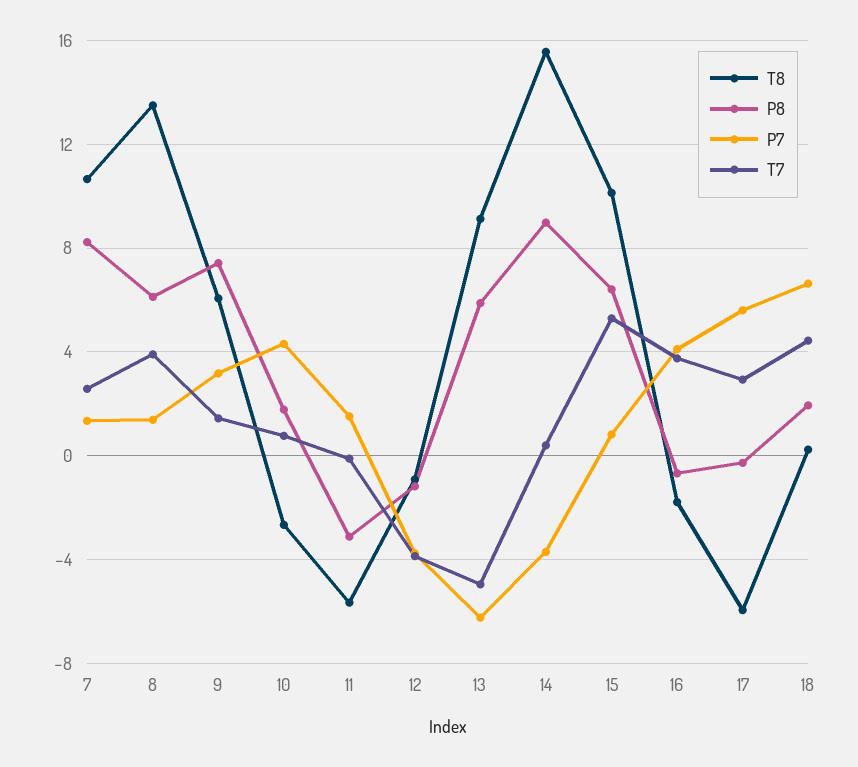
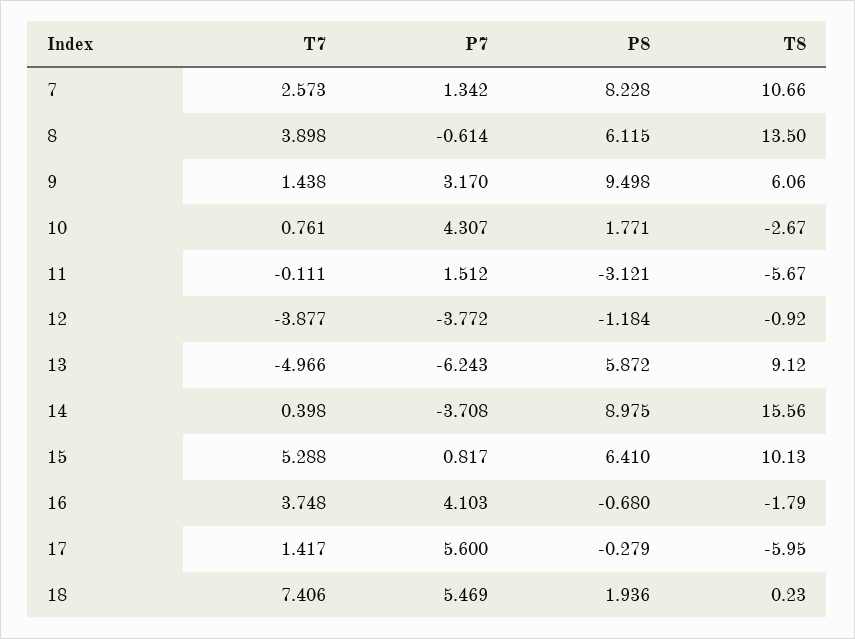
  {
    "T8": {
      "7": 10.66,
      "8": 13.5,
      "9": 6.06,
      "10": -2.67,
      "11": -5.67,
      "12": -0.92,
      "13": 9.12,
      "14": 15.56,
      "15": 10.13,
      "16": -1.79,
      "17": -5.95,
      "18": 0.23
    },
    "P8": {
      "7": 8.228,
      "8": 6.115,
-     "9": 7.5,
+     "9": 9.498,
      "10": 1.771,
      "11": -3.121,
      "12": -1.184,
      "13": 5.872,
      "14": 8.975,
      "15": 6.41,
      "16": -0.68,
      "17": -0.279,
      "18": 1.936
    },
    "P7": {
      "7": 1.342,
-     "8": 1.5,
+     "8": -0.614,
      "9": 3.17,
      "10": 4.307,
      "11": 1.512,
      "12": -3.772,
      "13": -6.243,
      "14": -3.708,
      "15": 0.817,
      "16": 4.103,
      "17": 5.6,
-     "18": 6.5
+     "18": 5.469
    },
    "T7": {
      "7": 2.573,
      "8": 3.898,
      "9": 1.438,
      "10": 0.761,
      "11": -0.111,
      "12": -3.877,
      "13": -4.966,
      "14": 0.398,
      "15": 5.288,
      "16": 3.748,
-     "17": 3,
+     "17": 1.417,
-     "18": 4.5
+     "18": 7.406
    }
  }

